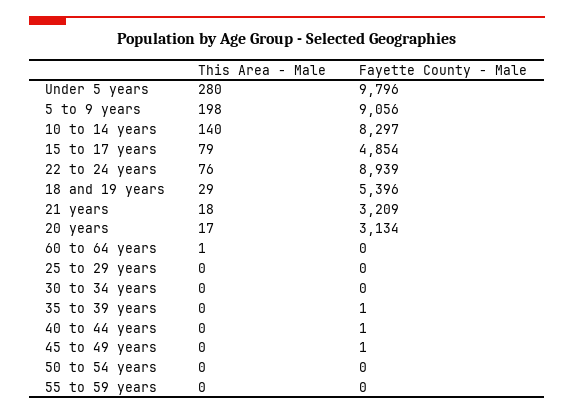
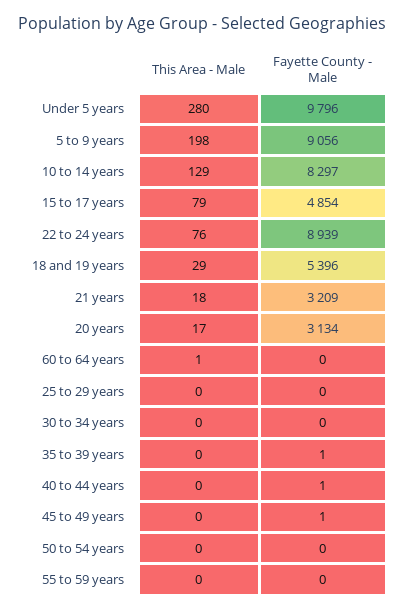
  {
    "This Area - Male": {
      "Under 5 years": 280,
      "5 to 9 years": 198,
-     "10 to 14 years": 140,
+     "10 to 14 years": 129,
      "15 to 17 years": 79,
      "22 to 24 years": 76,
      "18 and 19 years": 29,
      "21 years": 18,
      "20 years": 17,
      "60 to 64 years": 1,
      "25 to 29 years": 0,
      "30 to 34 years": 0,
      "35 to 39 years": 0,
      "40 to 44 years": 0,
      "45 to 49 years": 0,
      "50 to 54 years": 0,
      "55 to 59 years": 0
    },
    "Fayette County - Male": {
      "Under 5 years": 9796,
      "5 to 9 years": 9056,
      "10 to 14 years": 8297,
      "15 to 17 years": 4854,
      "22 to 24 years": 8939,
      "18 and 19 years": 5396,
      "21 years": 3209,
      "20 years": 3134,
      "60 to 64 years": 0,
      "25 to 29 years": 0,
      "30 to 34 years": 0,
      "35 to 39 years": 1,
      "40 to 44 years": 1,
      "45 to 49 years": 1,
      "50 to 54 years": 0,
      "55 to 59 years": 0
    }
  }

